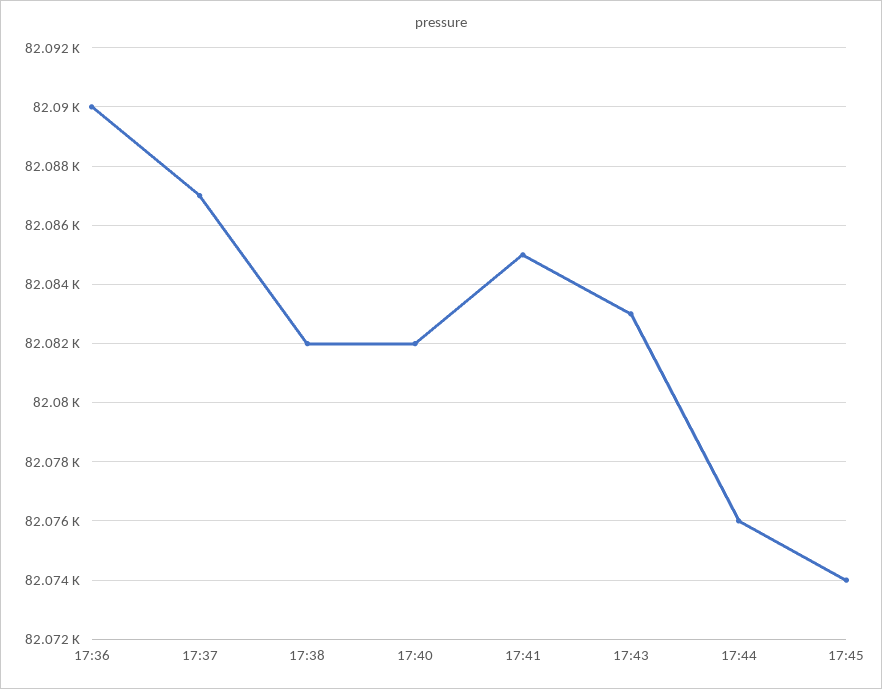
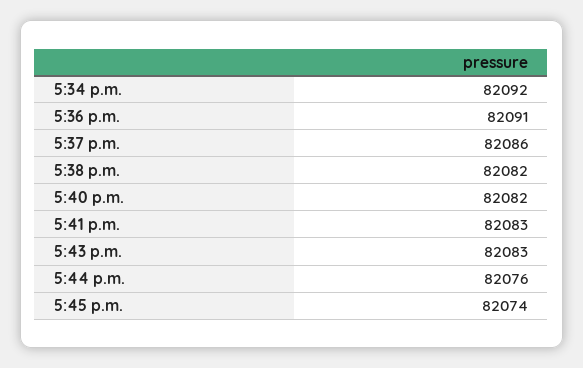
  {
-   "17:36": 82090,
+   "17:36": 82091,
-   "17:37": 82087,
+   "17:37": 82086,
    "17:38": 82082,
    "17:40": 82082,
-   "17:41": 82085,
+   "17:41": 82083,
    "17:43": 82083,
    "17:44": 82076,
-   "17:45": 82074
+   "17:45": 82074,
+   "5:34 p.m.": 82092
  }

